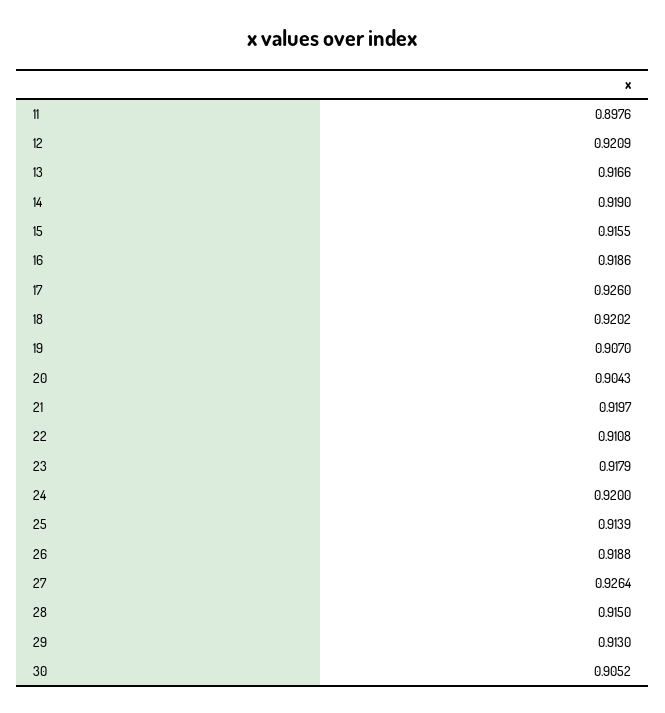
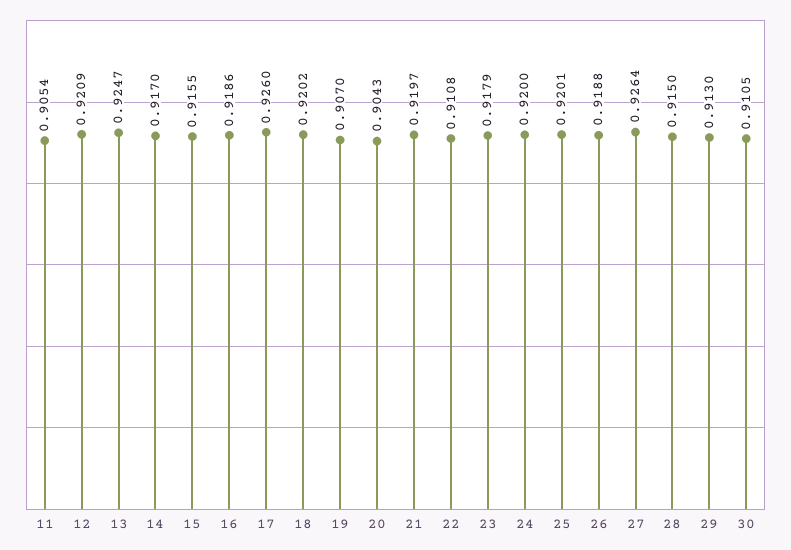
  {
-   "11": 0.8976,
+   "11": 0.9054,
    "12": 0.9209,
-   "13": 0.9166,
+   "13": 0.9247,
-   "14": 0.919,
+   "14": 0.917,
    "15": 0.9155,
    "16": 0.9186,
    "17": 0.926,
    "18": 0.9202,
    "19": 0.907,
    "20": 0.9043,
    "21": 0.9197,
    "22": 0.9108,
    "23": 0.9179,
    "24": 0.92,
-   "25": 0.9139,
+   "25": 0.9201,
    "26": 0.9188,
    "27": 0.9264,
    "28": 0.915,
    "29": 0.913,
-   "30": 0.9052
+   "30": 0.9105
  }

